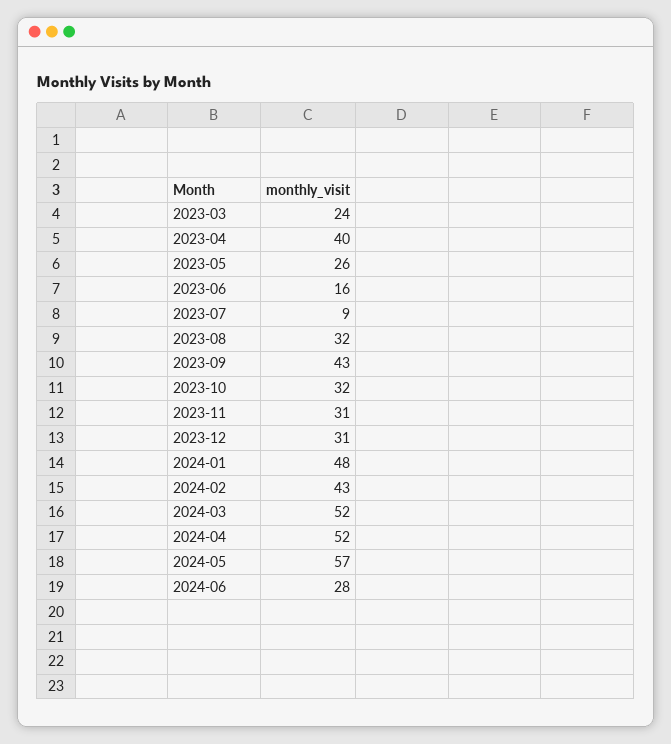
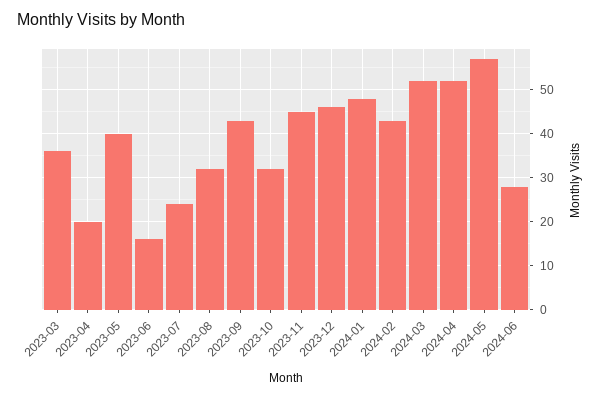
  {
-   "2023-03": 24,
+   "2023-03": 35,
-   "2023-04": 40,
+   "2023-04": 20,
-   "2023-05": 26,
+   "2023-05": 40,
    "2023-06": 16,
-   "2023-07": 9,
+   "2023-07": 25,
    "2023-08": 32,
    "2023-09": 43,
    "2023-10": 32,
-   "2023-11": 31,
+   "2023-11": 45,
-   "2023-12": 31,
+   "2023-12": 45,
    "2024-01": 48,
    "2024-02": 43,
    "2024-03": 52,
    "2024-04": 52,
    "2024-05": 57,
    "2024-06": 28
  }

